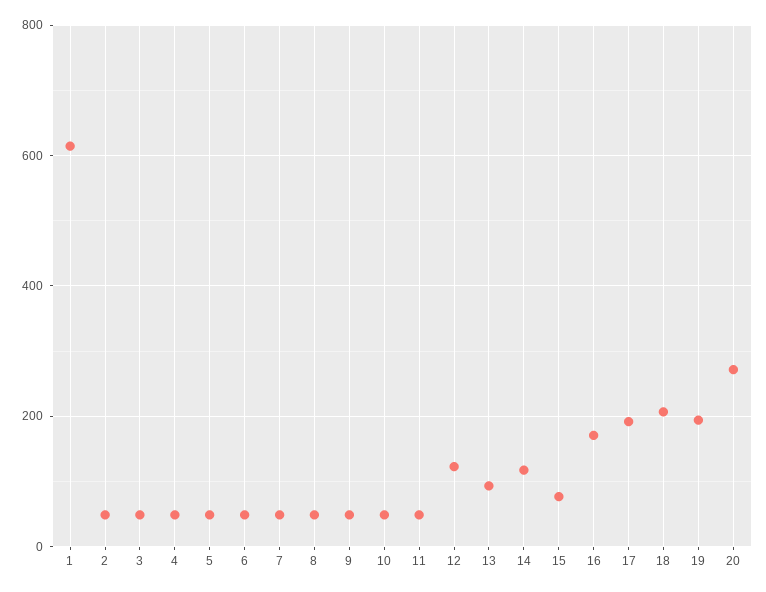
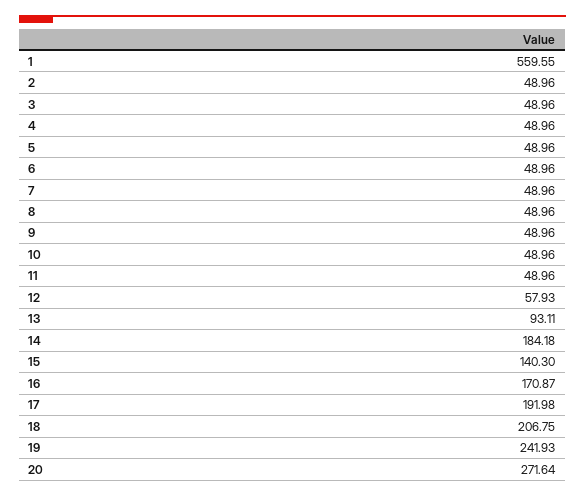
  {
-   "1": 620,
+   "1": 559.55,
    "2": 48.96,
    "3": 48.96,
    "4": 48.96,
    "5": 48.96,
    "6": 48.96,
    "7": 48.96,
    "8": 48.96,
    "9": 48.96,
    "10": 48.96,
    "11": 48.96,
-   "12": 120,
+   "12": 57.93,
    "13": 93.11,
-   "14": 120,
+   "14": 184.18,
-   "15": 80,
+   "15": 140.3,
    "16": 170.87,
    "17": 191.98,
    "18": 206.75,
-   "19": 200,
+   "19": 241.93,
    "20": 271.64
  }

